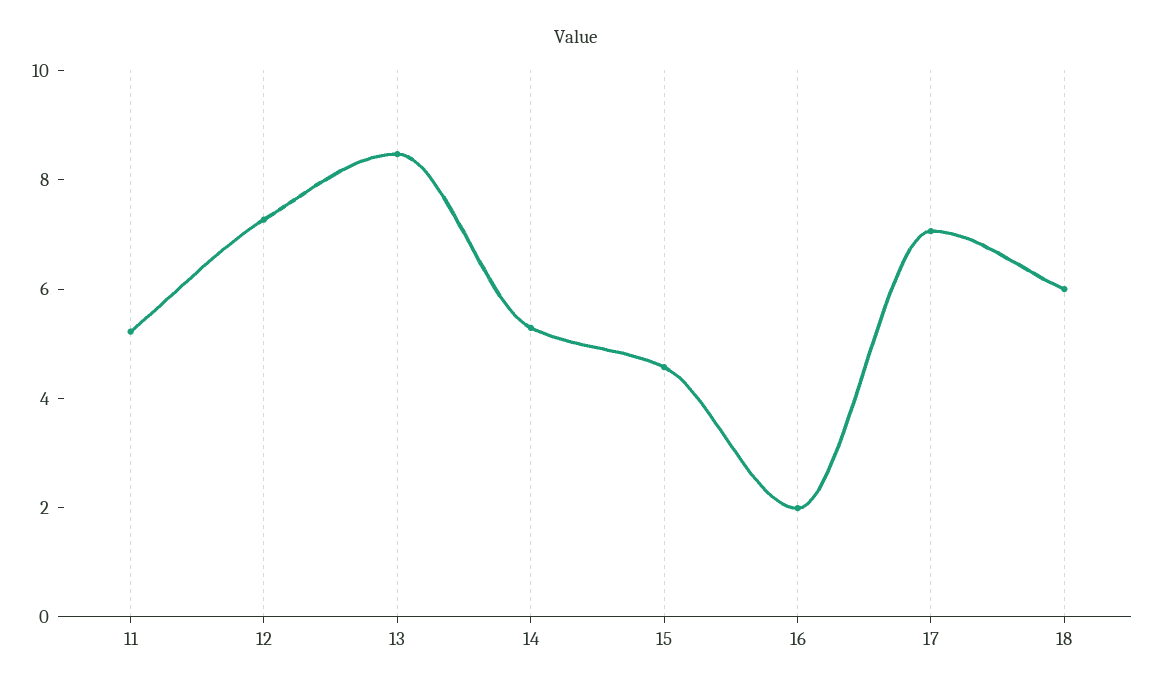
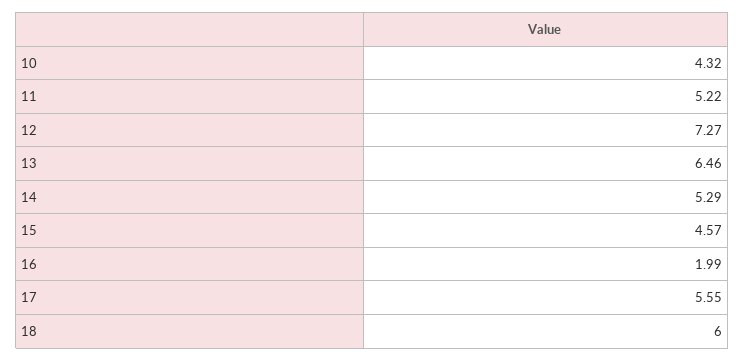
  {
    "11": 5.22,
    "12": 7.27,
-   "13": 8.5,
+   "13": 6.46,
    "14": 5.29,
    "15": 4.57,
    "16": 1.99,
-   "17": 7,
+   "17": 5.55,
-   "18": 6
+   "18": 6,
+   "10": 4.32
  }

